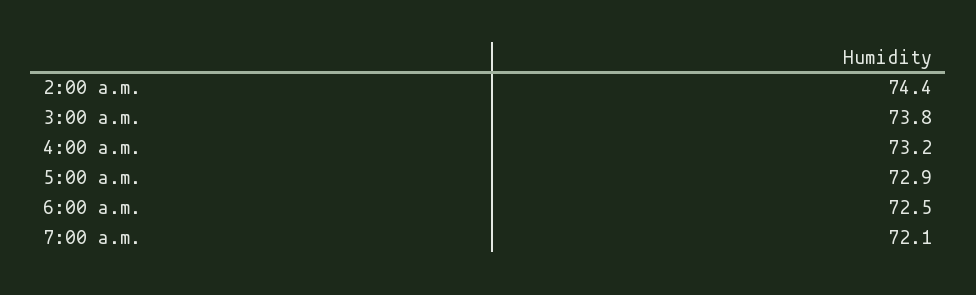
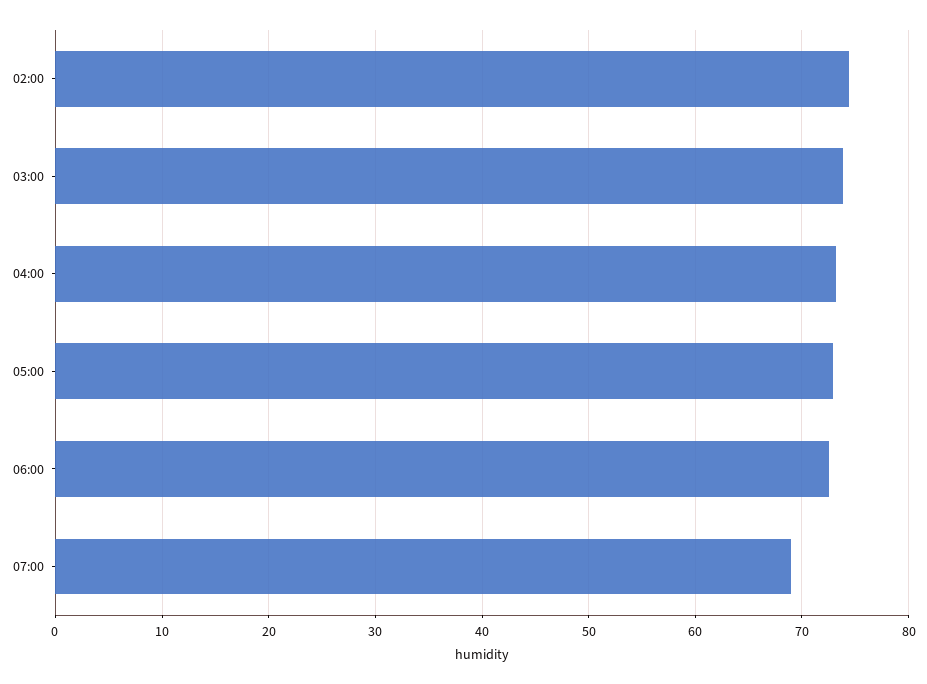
  {
    "2:00 a.m.": 74.4,
    "3:00 a.m.": 73.8,
    "4:00 a.m.": 73.2,
    "5:00 a.m.": 72.9,
    "6:00 a.m.": 72.5,
-   "7:00 a.m.": 72.1
+   "7:00 a.m.": 69
  }

